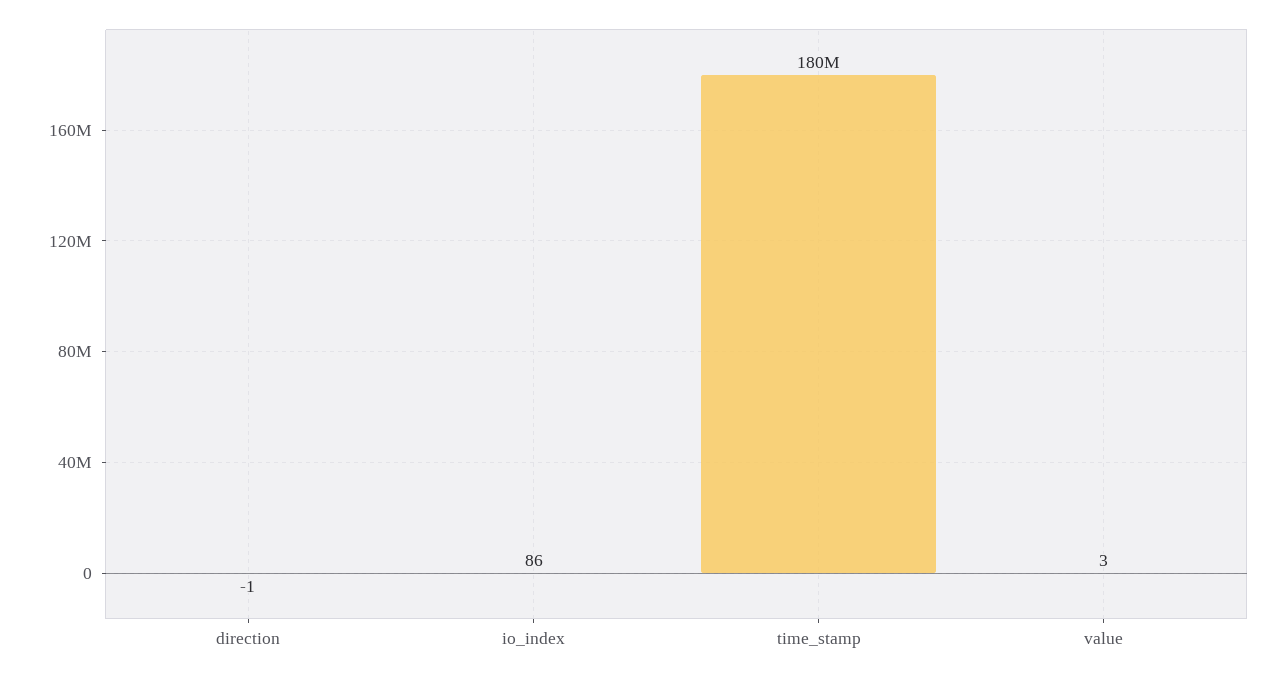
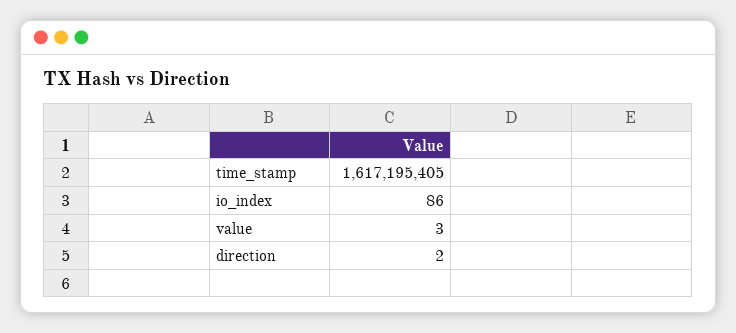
  {
-   "direction": -1,
+   "direction": 2,
    "io_index": 86,
-   "time_stamp": 180000000,
+   "time_stamp": 1617195405,
    "value": 3
  }

